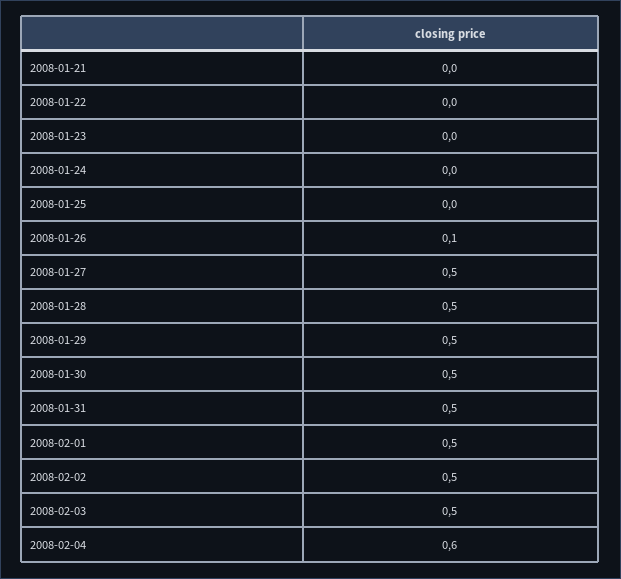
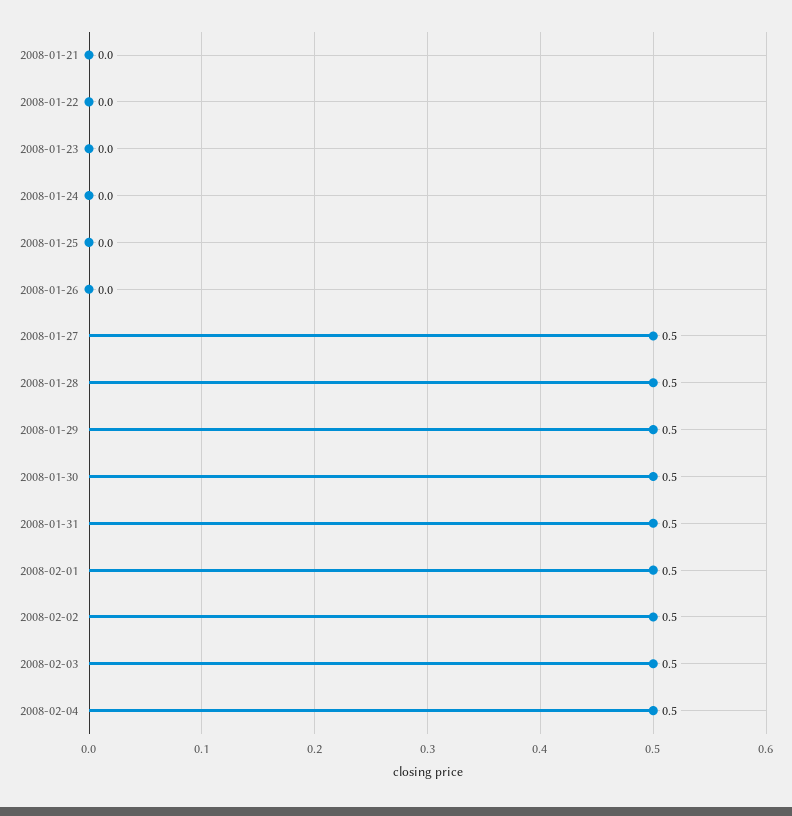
  {
    "2008-01-21": 0,
    "2008-01-22": 0,
    "2008-01-23": 0,
    "2008-01-24": 0,
    "2008-01-25": 0,
-   "2008-01-26": 0.1,
+   "2008-01-26": 0,
    "2008-01-27": 0.5,
    "2008-01-28": 0.5,
    "2008-01-29": 0.5,
    "2008-01-30": 0.5,
    "2008-01-31": 0.5,
    "2008-02-01": 0.5,
    "2008-02-02": 0.5,
    "2008-02-03": 0.5,
-   "2008-02-04": 0.6
+   "2008-02-04": 0.5
  }

